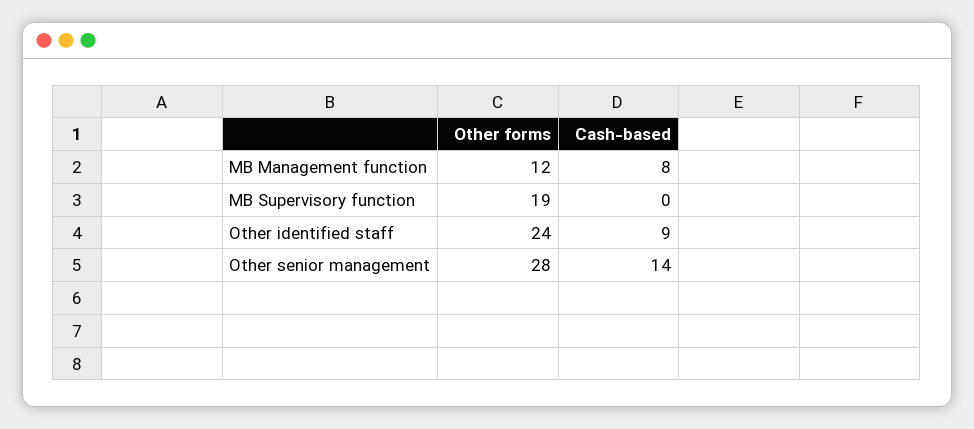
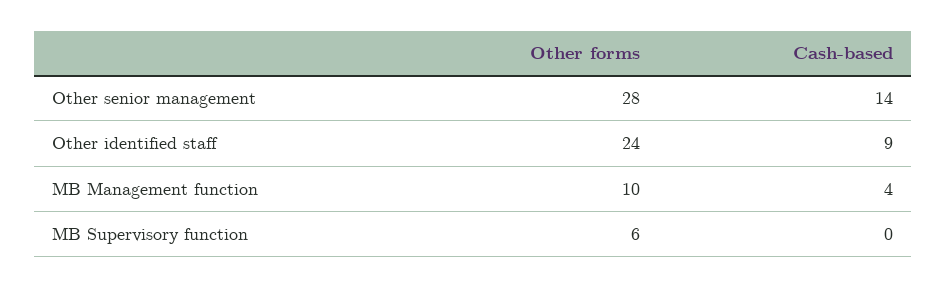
  {
    "Other forms": {
-     "MB Management function": 12,
+     "MB Management function": 10,
-     "MB Supervisory function": 19,
+     "MB Supervisory function": 6,
      "Other identified staff": 24,
      "Other senior management": 28
    },
    "Cash-based": {
-     "MB Management function": 8,
+     "MB Management function": 4,
      "MB Supervisory function": 0,
      "Other identified staff": 9,
      "Other senior management": 14
    }
  }

